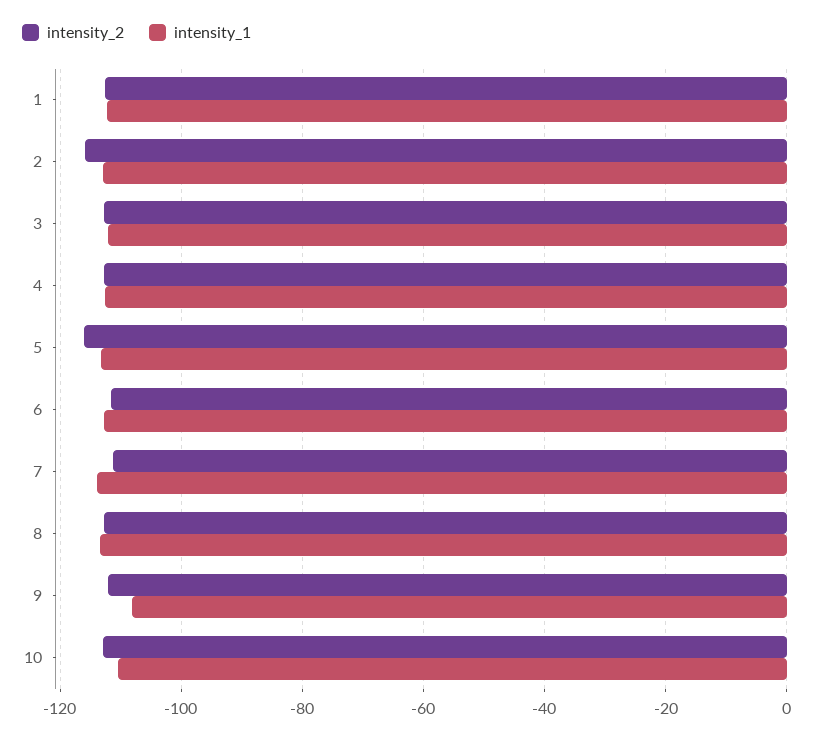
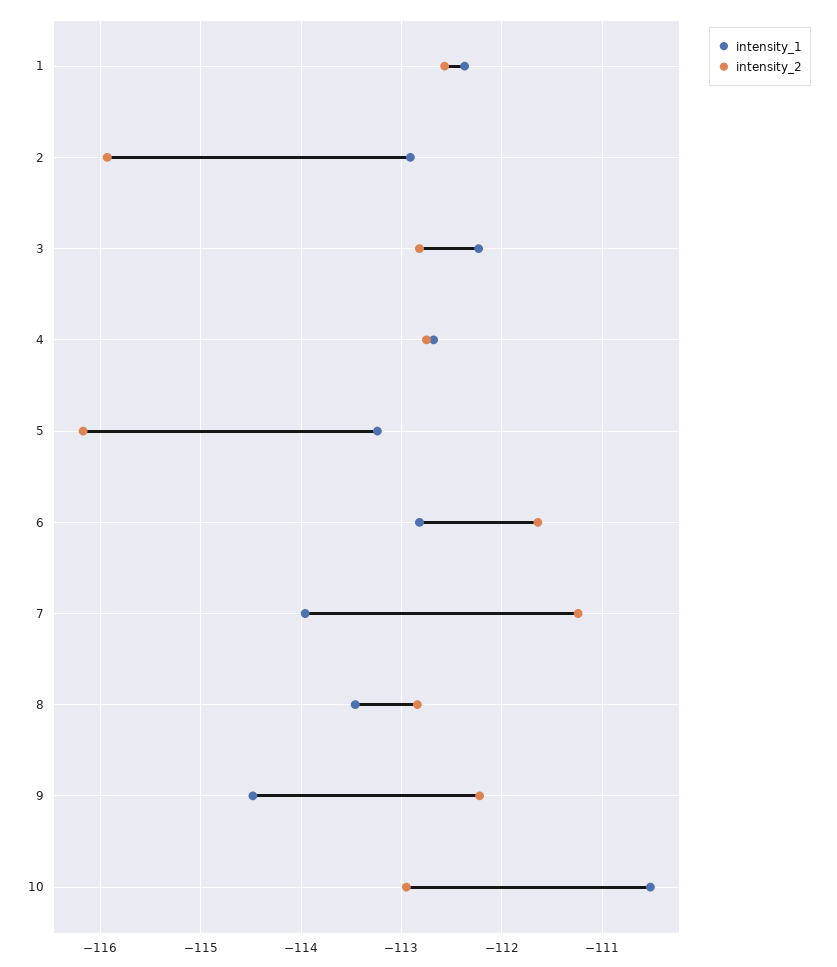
  {
    "intensity_2": {
      "1": -112.6,
      "2": -115.9,
      "3": -112.8,
      "4": -112.8,
      "5": -116.2,
      "6": -111.6,
      "7": -111.2,
      "8": -112.8,
      "9": -112.2,
      "10": -113
    },
    "intensity_1": {
      "1": -112.4,
      "2": -112.9,
      "3": -112.2,
      "4": -112.7,
      "5": -113.2,
      "6": -112.8,
      "7": -114,
      "8": -113.5,
-     "9": -108,
+     "9": -114.5,
      "10": -110.5
    }
  }

